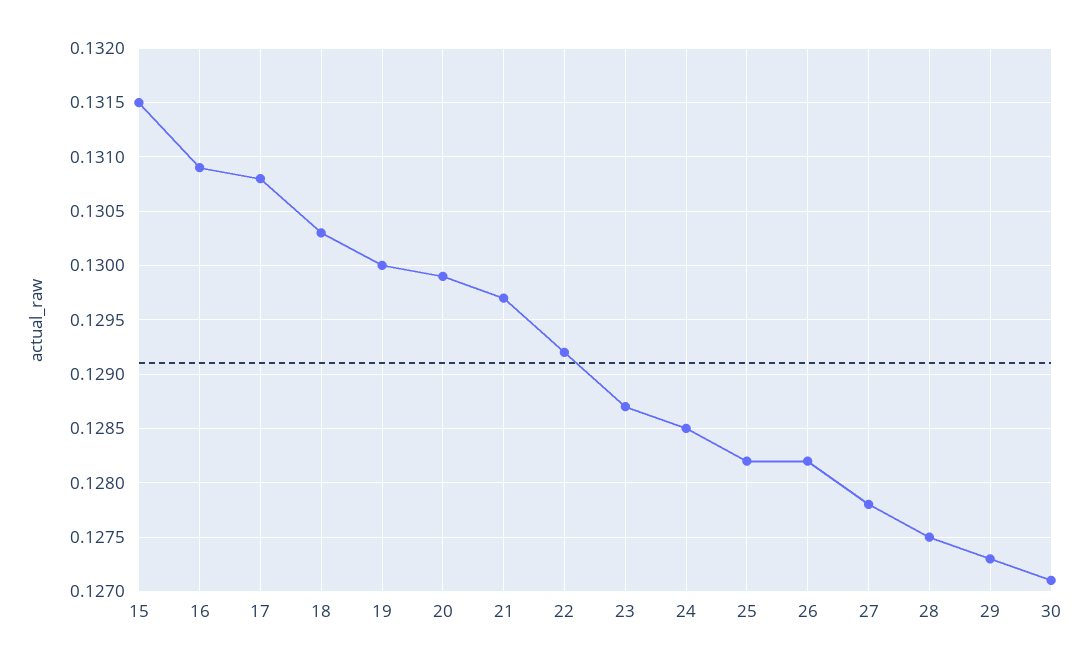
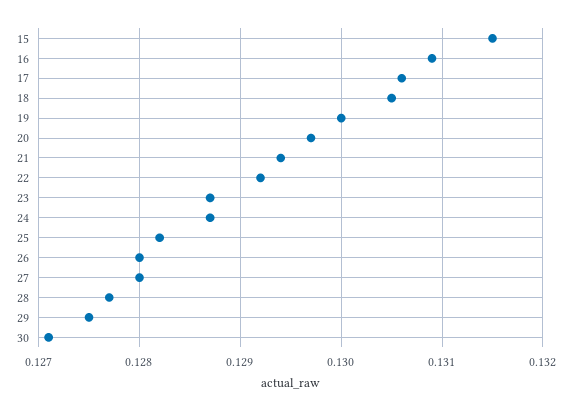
  {
    "15": 0.1315,
    "16": 0.1309,
-   "17": 0.1308,
+   "17": 0.1306,
-   "18": 0.1303,
+   "18": 0.1305,
    "19": 0.13,
-   "20": 0.1299,
+   "20": 0.1297,
-   "21": 0.1297,
+   "21": 0.1294,
    "22": 0.1292,
    "23": 0.1287,
-   "24": 0.1285,
+   "24": 0.1287,
    "25": 0.1282,
-   "26": 0.1282,
+   "26": 0.128,
-   "27": 0.1278,
+   "27": 0.128,
-   "28": 0.1275,
+   "28": 0.1277,
-   "29": 0.1273,
+   "29": 0.1275,
    "30": 0.1271
  }

